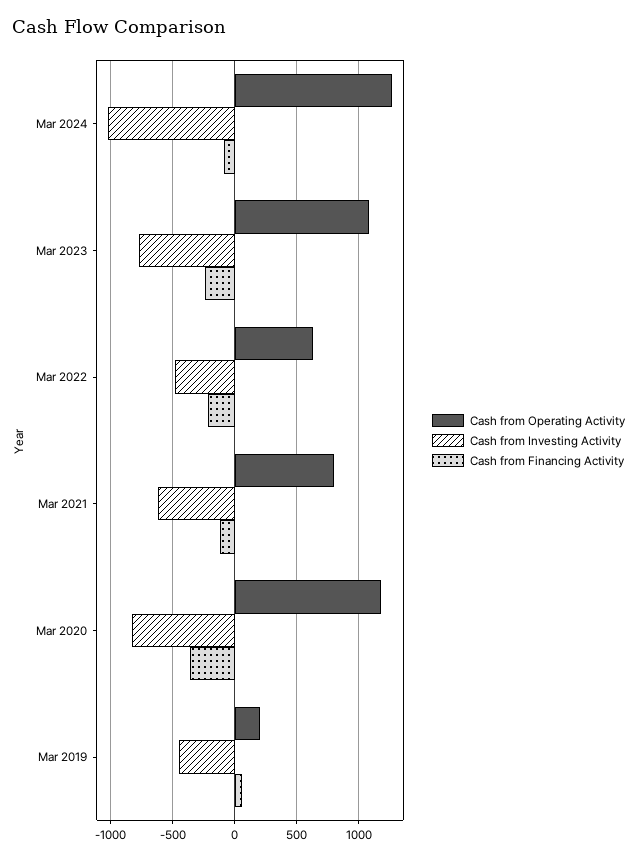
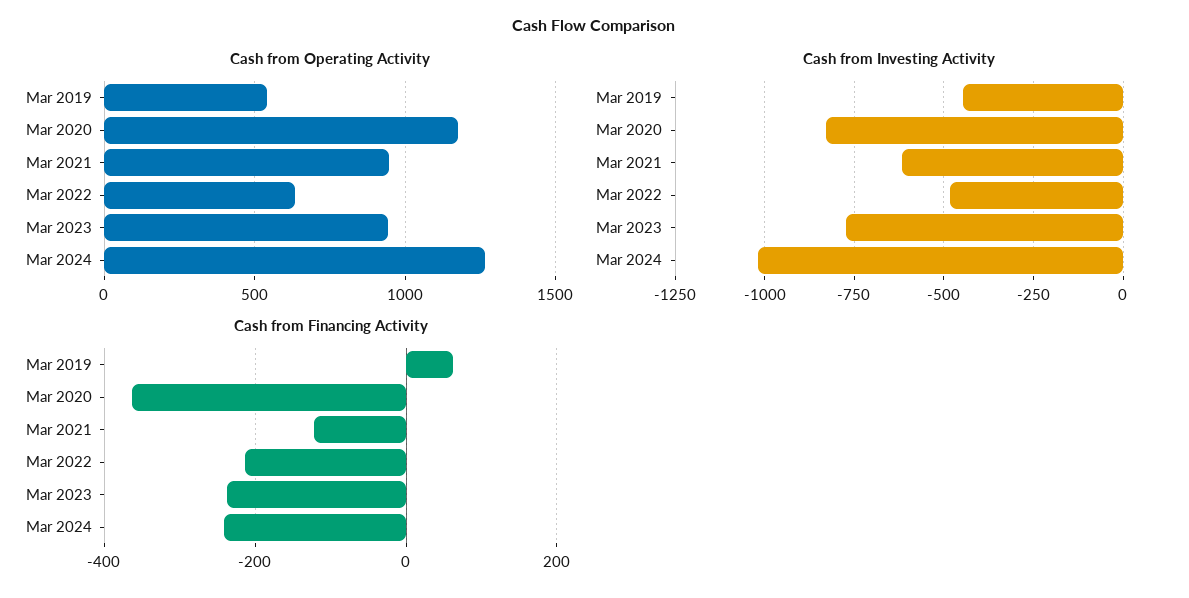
  {
    "Cash from Operating Activity": {
      "Mar 2024": 1250,
-     "Mar 2023": 1100,
+     "Mar 2023": 950,
      "Mar 2022": 650,
-     "Mar 2021": 800,
+     "Mar 2021": 950,
      "Mar 2020": 1200,
-     "Mar 2019": 200
+     "Mar 2019": 550
    },
    "Cash from Investing Activity": {
      "Mar 2024": -1025,
      "Mar 2023": -775,
      "Mar 2022": -475,
      "Mar 2021": -625,
      "Mar 2020": -825,
      "Mar 2019": -450
    },
    "Cash from Financing Activity": {
-     "Mar 2024": -100,
+     "Mar 2024": -240,
      "Mar 2023": -240,
      "Mar 2022": -220,
      "Mar 2021": -120,
      "Mar 2020": -360,
      "Mar 2019": 60
    }
  }

